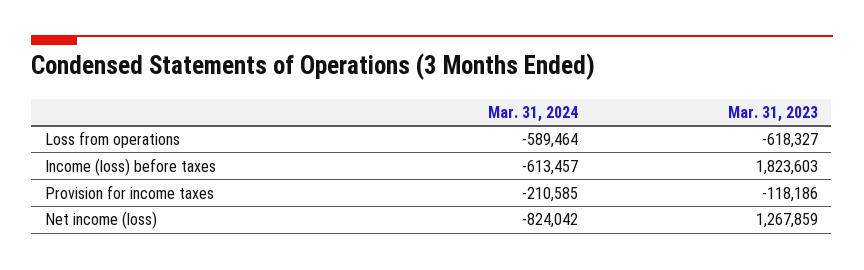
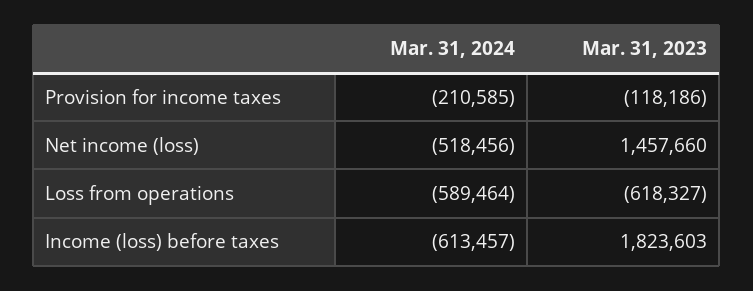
  {
    "Mar. 31, 2024": {
      "Loss from operations": -589464,
      "Income (loss) before taxes": -613457,
      "Provision for income taxes": -210585,
-     "Net income (loss)": -824042
+     "Net income (loss)": -518456
    },
    "Mar. 31, 2023": {
      "Loss from operations": -618327,
      "Income (loss) before taxes": 1823603,
      "Provision for income taxes": -118186,
-     "Net income (loss)": 1267859
+     "Net income (loss)": 1457660
    }
  }

